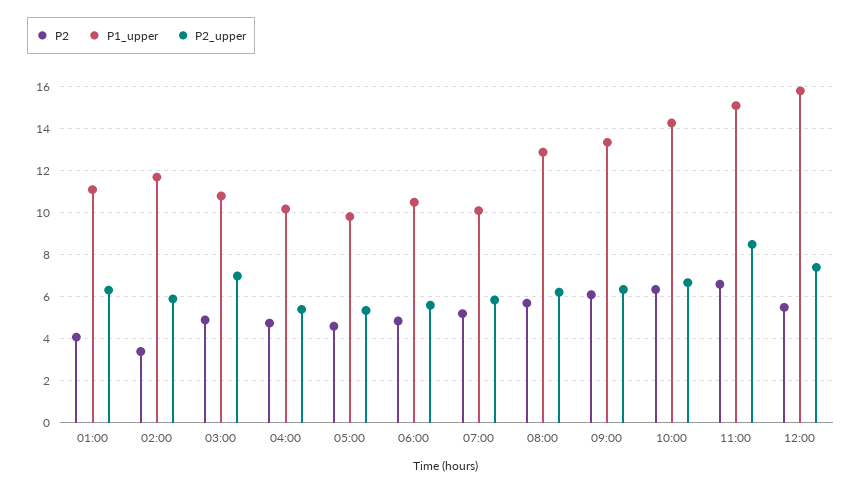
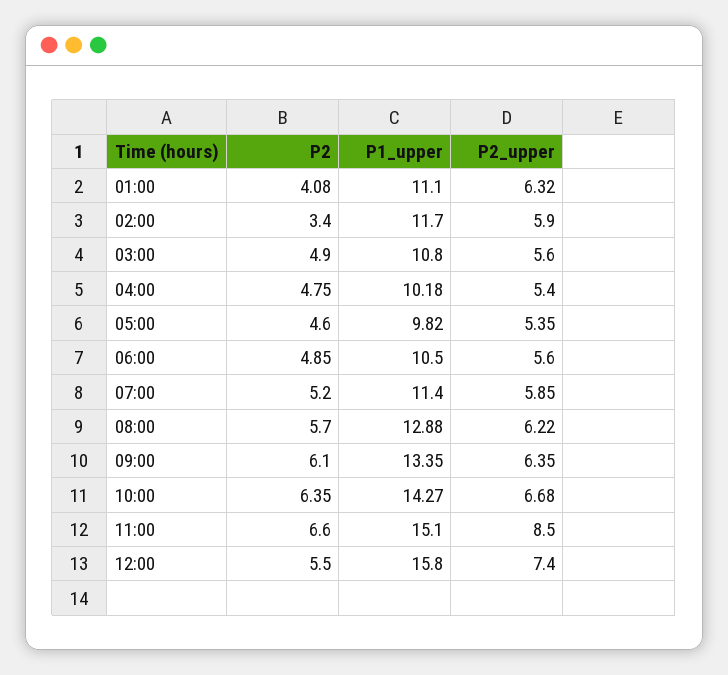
  {
    "P2": {
      "01:00": 4.08,
      "02:00": 3.4,
      "03:00": 4.9,
      "04:00": 4.75,
      "05:00": 4.6,
      "06:00": 4.85,
      "07:00": 5.2,
      "08:00": 5.7,
      "09:00": 6.1,
      "10:00": 6.35,
      "11:00": 6.6,
      "12:00": 5.5
    },
    "P1_upper": {
      "01:00": 11.1,
      "02:00": 11.7,
      "03:00": 10.8,
      "04:00": 10.18,
      "05:00": 9.82,
      "06:00": 10.5,
-     "07:00": 10,
+     "07:00": 11.4,
      "08:00": 12.88,
      "09:00": 13.35,
      "10:00": 14.27,
      "11:00": 15.1,
      "12:00": 15.8
    },
    "P2_upper": {
      "01:00": 6.32,
      "02:00": 5.9,
-     "03:00": 7,
+     "03:00": 5.6,
      "04:00": 5.4,
      "05:00": 5.35,
      "06:00": 5.6,
      "07:00": 5.85,
      "08:00": 6.22,
      "09:00": 6.35,
      "10:00": 6.68,
      "11:00": 8.5,
      "12:00": 7.4
    }
  }

